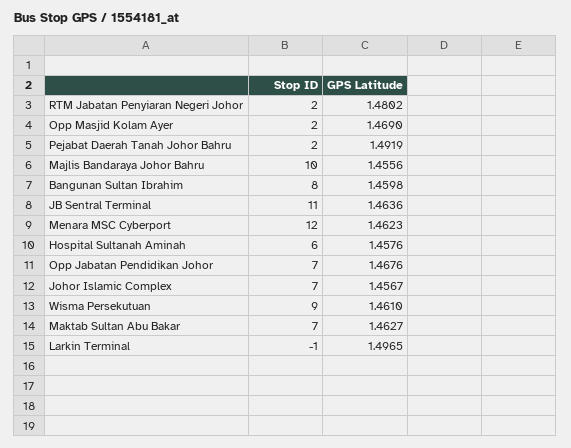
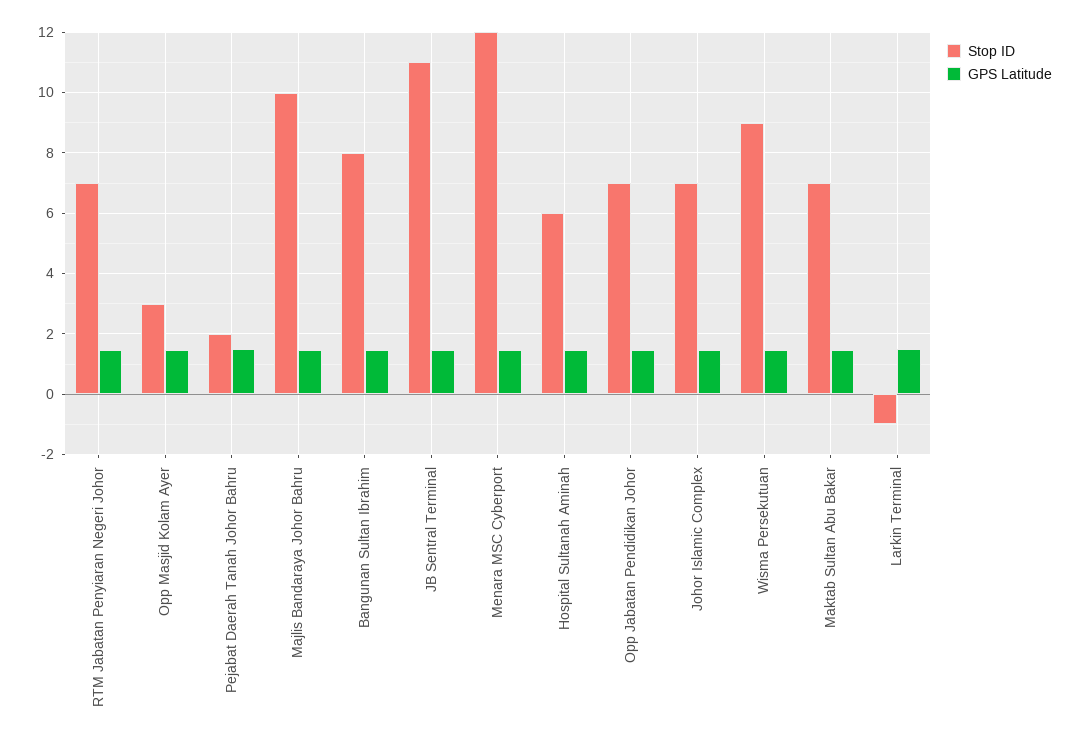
  {
    "Stop ID": {
-     "RTM Jabatan Penyiaran Negeri Johor": 2,
+     "RTM Jabatan Penyiaran Negeri Johor": 7,
-     "Opp Masjid Kolam Ayer": 2,
+     "Opp Masjid Kolam Ayer": 3,
      "Pejabat Daerah Tanah Johor Bahru": 2,
      "Majlis Bandaraya Johor Bahru": 10,
      "Bangunan Sultan Ibrahim": 8,
      "JB Sentral Terminal": 11,
      "Menara MSC Cyberport": 12,
      "Hospital Sultanah Aminah": 6,
      "Opp Jabatan Pendidikan Johor": 7,
      "Johor Islamic Complex": 7,
      "Wisma Persekutuan": 9,
      "Maktab Sultan Abu Bakar": 7,
      "Larkin Terminal": -1
    },
    "GPS Latitude": {
      "RTM Jabatan Penyiaran Negeri Johor": 1.4802,
      "Opp Masjid Kolam Ayer": 1.469,
      "Pejabat Daerah Tanah Johor Bahru": 1.4919,
      "Majlis Bandaraya Johor Bahru": 1.4556,
      "Bangunan Sultan Ibrahim": 1.4598,
      "JB Sentral Terminal": 1.4636,
      "Menara MSC Cyberport": 1.4623,
      "Hospital Sultanah Aminah": 1.4576,
      "Opp Jabatan Pendidikan Johor": 1.4676,
      "Johor Islamic Complex": 1.4567,
      "Wisma Persekutuan": 1.461,
      "Maktab Sultan Abu Bakar": 1.4627,
      "Larkin Terminal": 1.4965
    }
  }

